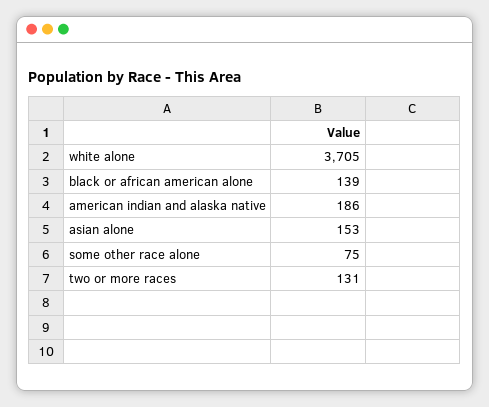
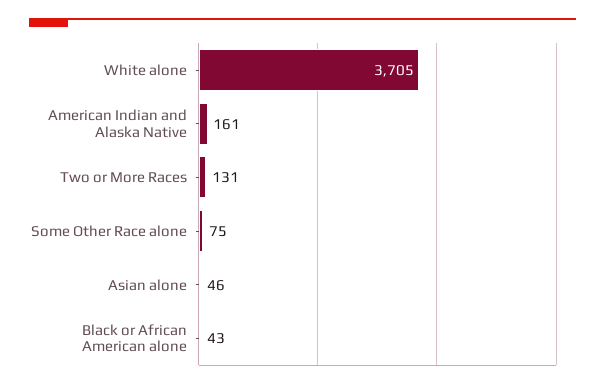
  {
    "white alone": 3705,
-   "black or african american alone": 139,
+   "black or african american alone": 43,
-   "american indian and alaska native": 186,
+   "american indian and alaska native": 161,
-   "asian alone": 153,
+   "asian alone": 46,
    "some other race alone": 75,
    "two or more races": 131
  }

